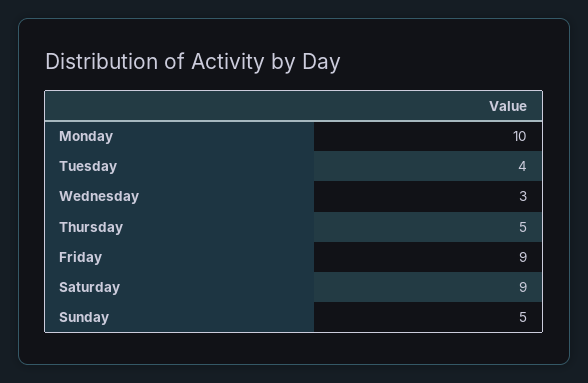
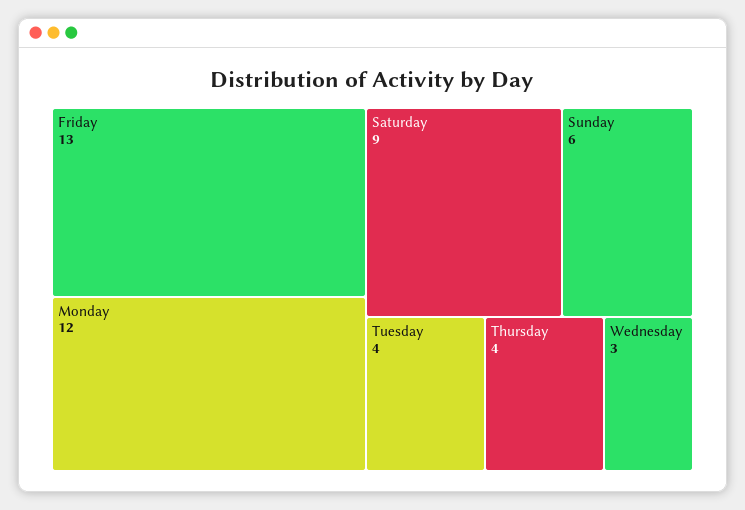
  {
-   "Monday": 10,
+   "Monday": 12,
    "Tuesday": 4,
    "Wednesday": 3,
-   "Thursday": 5,
+   "Thursday": 4,
-   "Friday": 9,
+   "Friday": 13,
    "Saturday": 9,
-   "Sunday": 5
+   "Sunday": 6
  }

